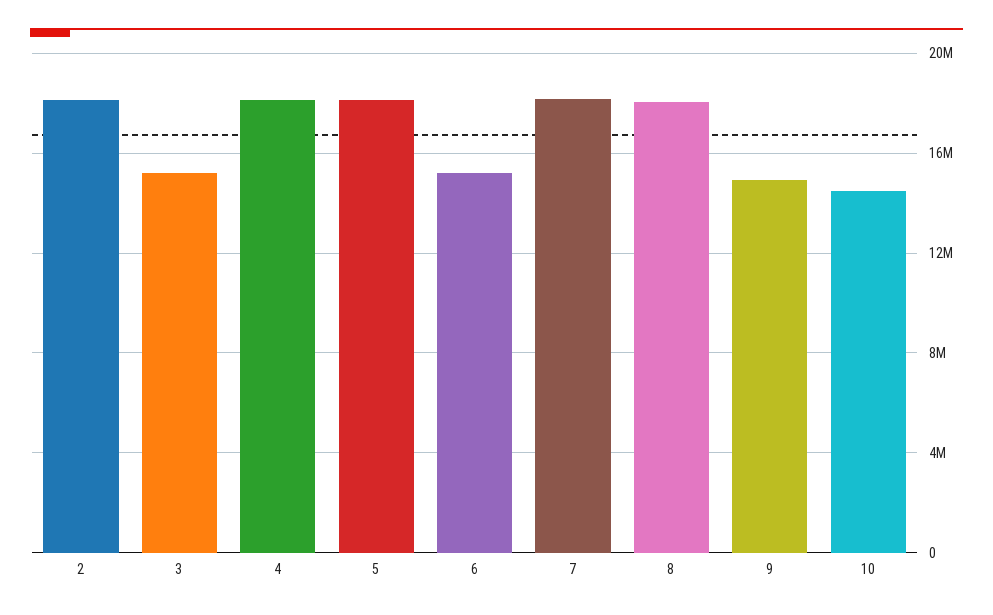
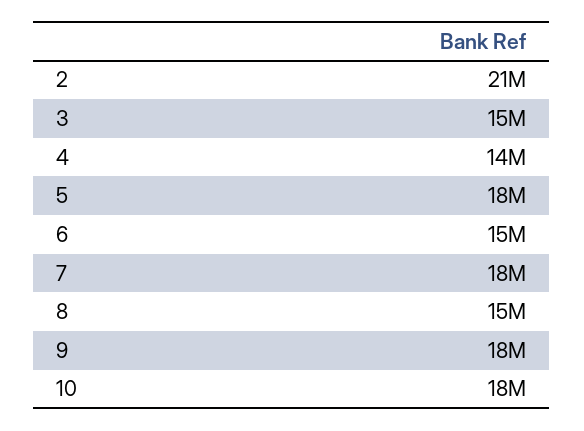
  {
-   "2": 18000000,
+   "2": 21000000,
    "3": 15000000,
-   "4": 18000000,
+   "4": 14000000,
    "5": 18000000,
    "6": 15000000,
    "7": 18000000,
-   "8": 18000000,
+   "8": 15000000,
-   "9": 15000000,
+   "9": 18000000,
-   "10": 14500000
+   "10": 18000000
  }

